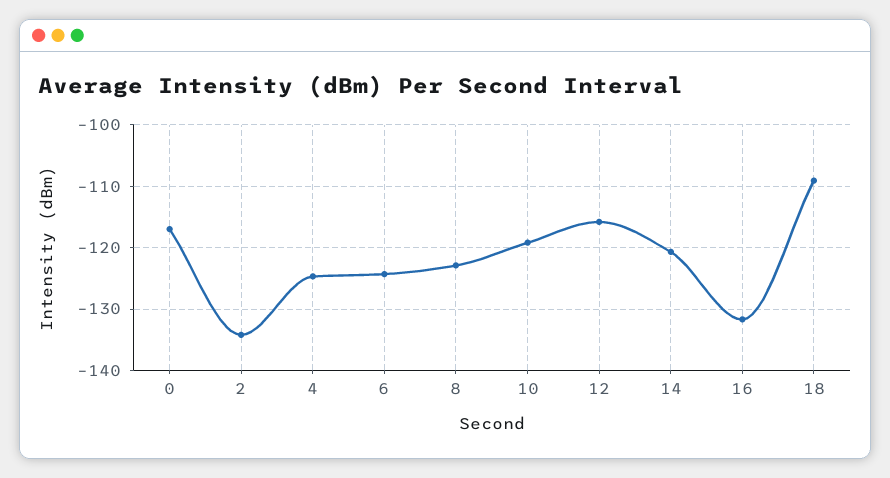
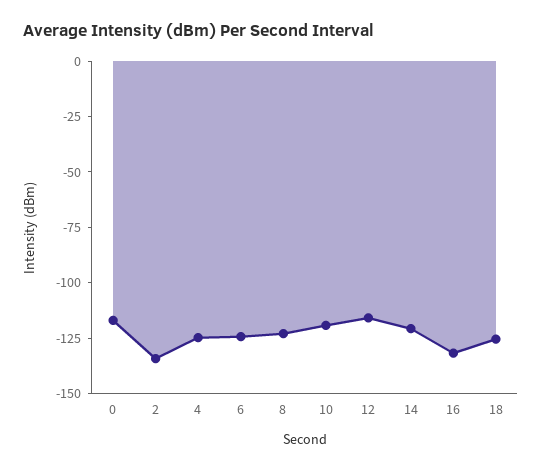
  {
    "0": -117,
    "2": -134,
    "4": -125,
    "6": -124,
    "8": -123,
    "10": -119,
    "12": -116,
    "14": -121,
    "16": -132,
-   "18": -109
+   "18": -125
  }

